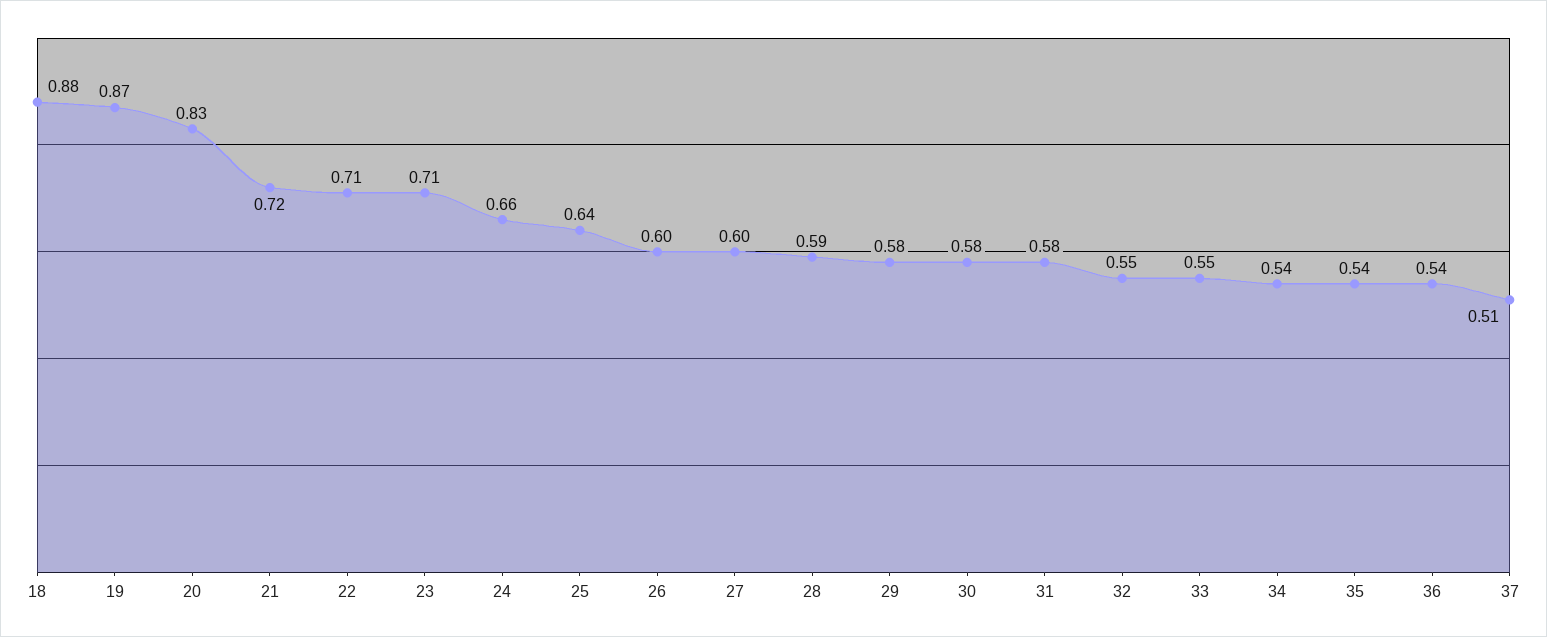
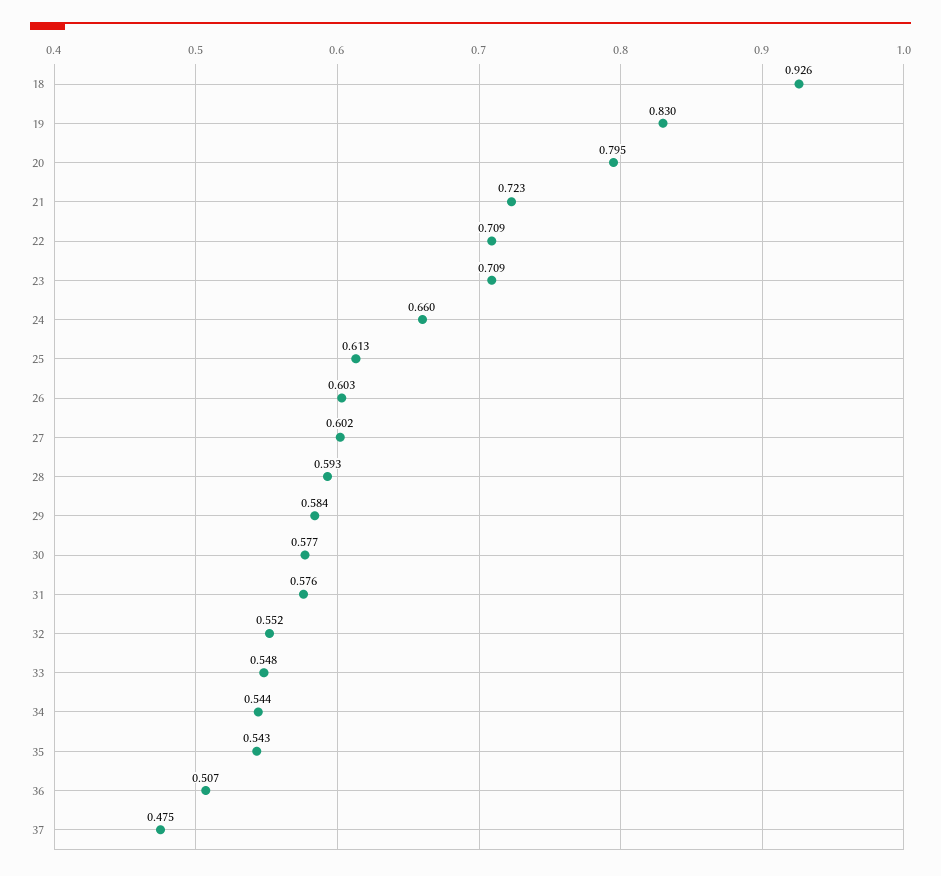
  {
-   "18": 0.88,
+   "18": 0.926,
-   "19": 0.87,
+   "19": 0.83,
-   "20": 0.83,
+   "20": 0.795,
    "21": 0.723,
    "22": 0.709,
    "23": 0.709,
    "24": 0.66,
-   "25": 0.64,
+   "25": 0.613,
    "26": 0.603,
    "27": 0.602,
    "28": 0.593,
    "29": 0.584,
    "30": 0.577,
    "31": 0.576,
    "32": 0.552,
    "33": 0.548,
    "34": 0.544,
    "35": 0.543,
-   "36": 0.54,
+   "36": 0.507,
-   "37": 0.51
+   "37": 0.475
  }

